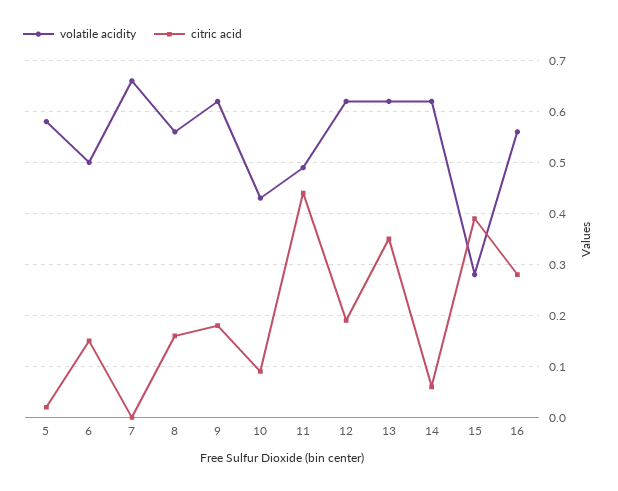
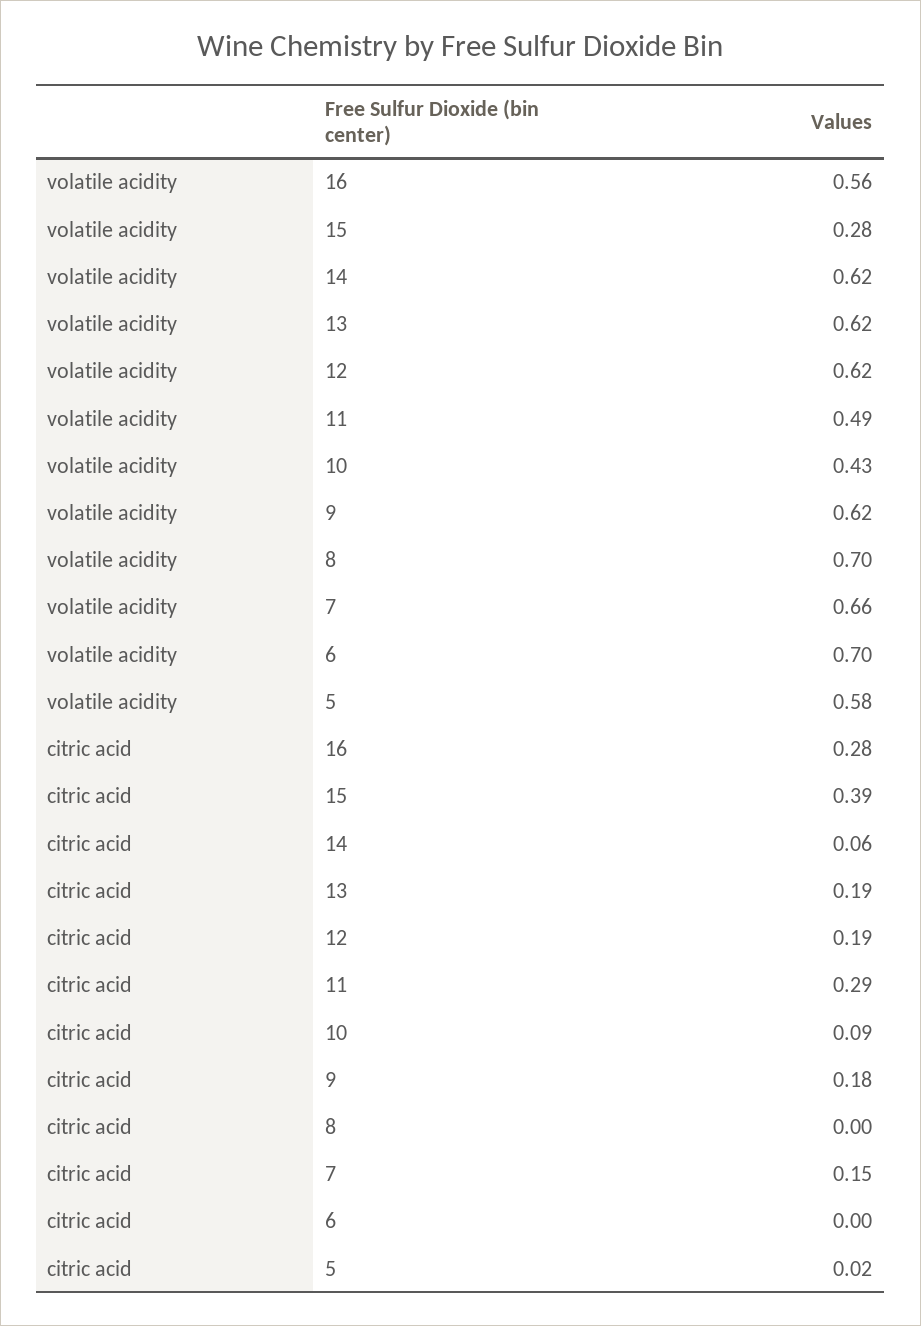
  {
    "volatile acidity": {
      "5": 0.58,
-     "6": 0.5,
+     "6": 0.7,
      "7": 0.66,
-     "8": 0.55,
+     "8": 0.7,
      "9": 0.62,
      "10": 0.43,
      "11": 0.49,
      "12": 0.62,
      "13": 0.62,
      "14": 0.62,
      "15": 0.28,
      "16": 0.56
    },
    "citric acid": {
      "5": 0.02,
-     "6": 0.15,
+     "6": 0,
-     "7": 0,
+     "7": 0.15,
-     "8": 0.15,
+     "8": 0,
      "9": 0.18,
      "10": 0.09,
-     "11": 0.45,
+     "11": 0.29,
      "12": 0.19,
-     "13": 0.35,
+     "13": 0.19,
      "14": 0.06,
      "15": 0.39,
      "16": 0.28
    }
  }

